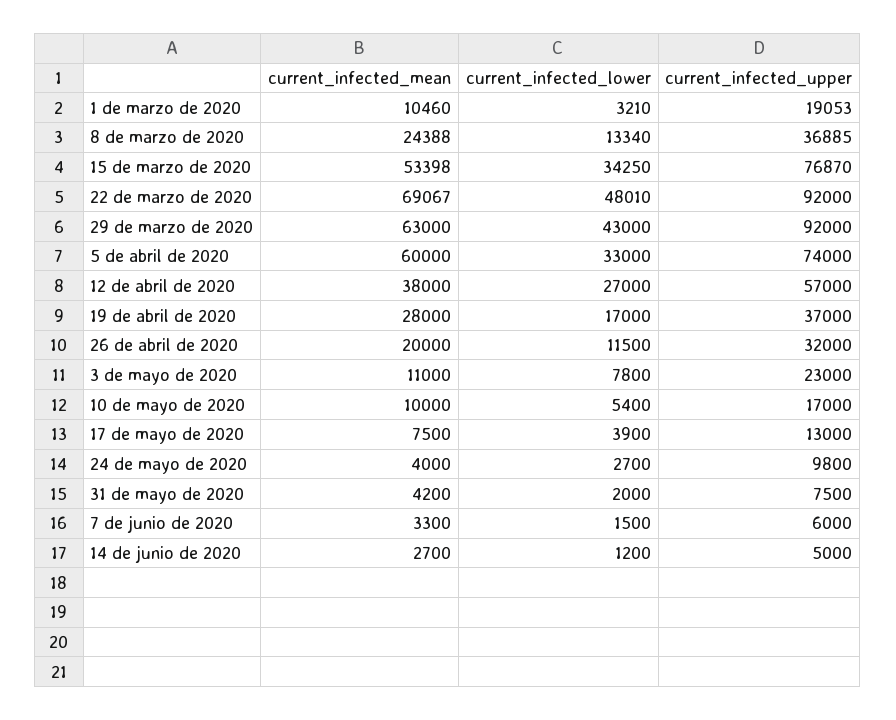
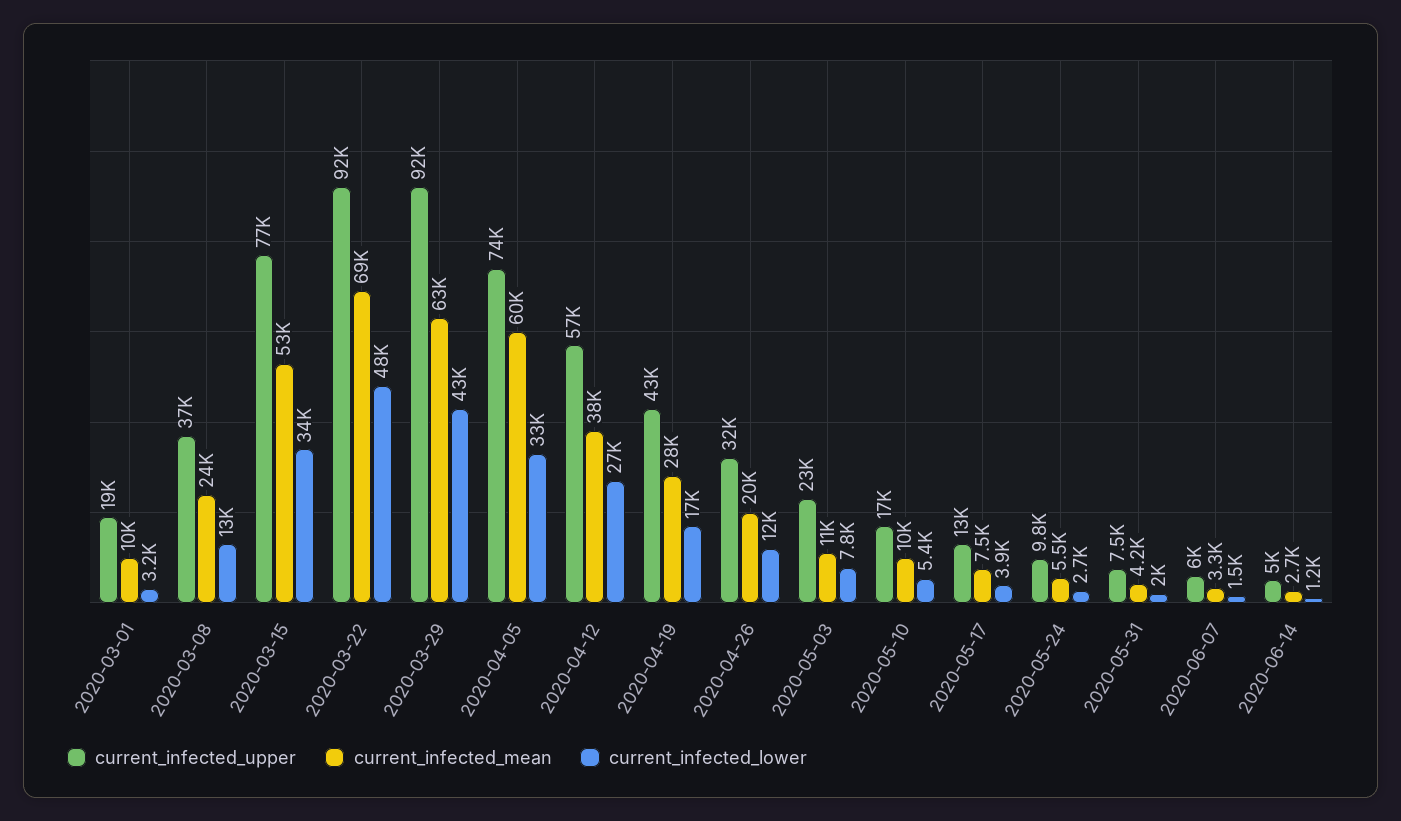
  {
    "current_infected_mean": {
      "1 de marzo de 2020": 10460,
      "8 de marzo de 2020": 24388,
      "15 de marzo de 2020": 53398,
      "22 de marzo de 2020": 69067,
      "29 de marzo de 2020": 63000,
      "5 de abril de 2020": 60000,
      "12 de abril de 2020": 38000,
      "19 de abril de 2020": 28000,
      "26 de abril de 2020": 20000,
      "3 de mayo de 2020": 11000,
      "10 de mayo de 2020": 10000,
      "17 de mayo de 2020": 7500,
-     "24 de mayo de 2020": 4000,
+     "24 de mayo de 2020": 5500,
      "31 de mayo de 2020": 4200,
      "7 de junio de 2020": 3300,
      "14 de junio de 2020": 2700
    },
    "current_infected_lower": {
      "1 de marzo de 2020": 3210,
      "8 de marzo de 2020": 13340,
      "15 de marzo de 2020": 34250,
      "22 de marzo de 2020": 48010,
      "29 de marzo de 2020": 43000,
      "5 de abril de 2020": 33000,
      "12 de abril de 2020": 27000,
      "19 de abril de 2020": 17000,
      "26 de abril de 2020": 11500,
      "3 de mayo de 2020": 7800,
      "10 de mayo de 2020": 5400,
      "17 de mayo de 2020": 3900,
      "24 de mayo de 2020": 2700,
      "31 de mayo de 2020": 2000,
      "7 de junio de 2020": 1500,
      "14 de junio de 2020": 1200
    },
    "current_infected_upper": {
      "1 de marzo de 2020": 19053,
      "8 de marzo de 2020": 36885,
      "15 de marzo de 2020": 76870,
      "22 de marzo de 2020": 92000,
      "29 de marzo de 2020": 92000,
      "5 de abril de 2020": 74000,
      "12 de abril de 2020": 57000,
-     "19 de abril de 2020": 37000,
+     "19 de abril de 2020": 43000,
      "26 de abril de 2020": 32000,
      "3 de mayo de 2020": 23000,
      "10 de mayo de 2020": 17000,
      "17 de mayo de 2020": 13000,
      "24 de mayo de 2020": 9800,
      "31 de mayo de 2020": 7500,
      "7 de junio de 2020": 6000,
      "14 de junio de 2020": 5000
    }
  }

